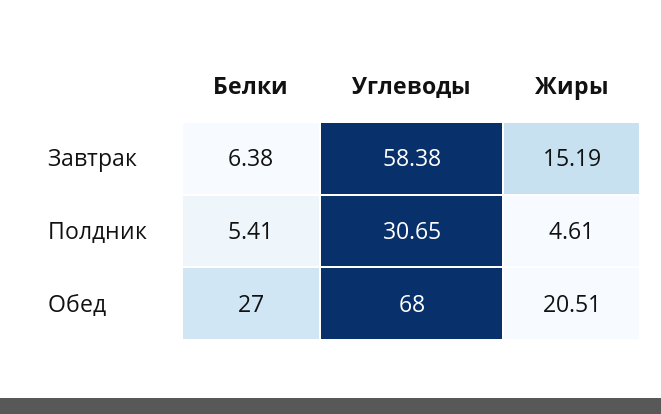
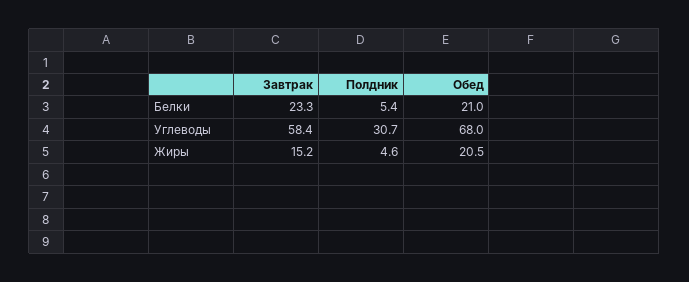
  {
    "Белки": {
-     "Завтрак": 6.38,
+     "Завтрак": 23.3,
      "Полдник": 5.41,
-     "Обед": 27
+     "Обед": 21
    },
    "Углеводы": {
      "Завтрак": 58.38,
      "Полдник": 30.65,
      "Обед": 68
    },
    "Жиры": {
      "Завтрак": 15.19,
      "Полдник": 4.61,
      "Обед": 20.51
    }
  }

